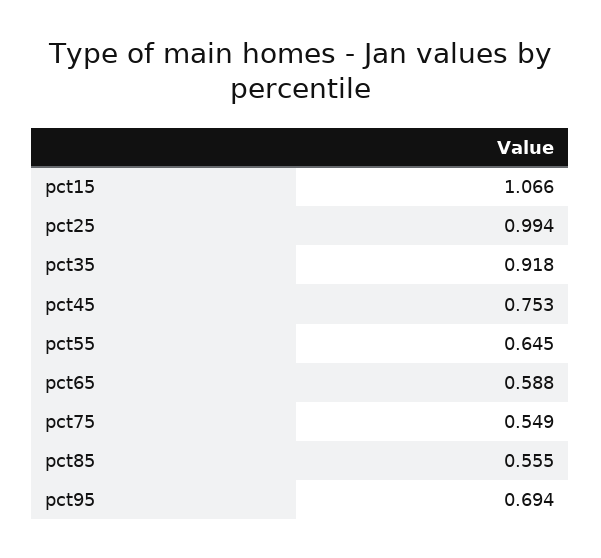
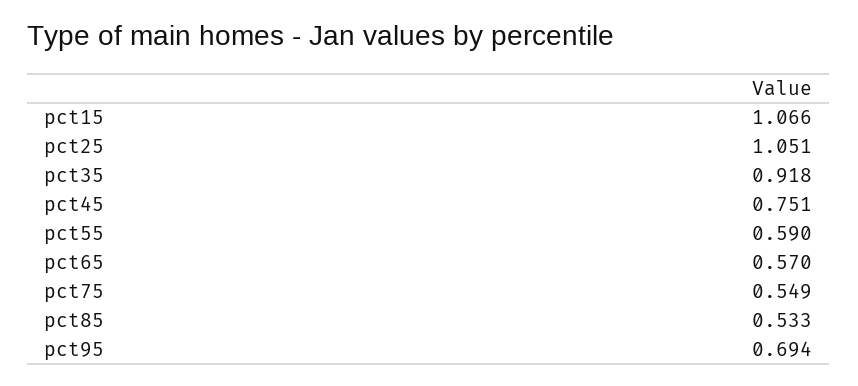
  {
    "pct15": 1.066,
-   "pct25": 0.994,
+   "pct25": 1.051,
    "pct35": 0.918,
-   "pct45": 0.753,
+   "pct45": 0.751,
-   "pct55": 0.645,
+   "pct55": 0.59,
-   "pct65": 0.588,
+   "pct65": 0.57,
    "pct75": 0.549,
-   "pct85": 0.555,
+   "pct85": 0.533,
    "pct95": 0.694
  }

